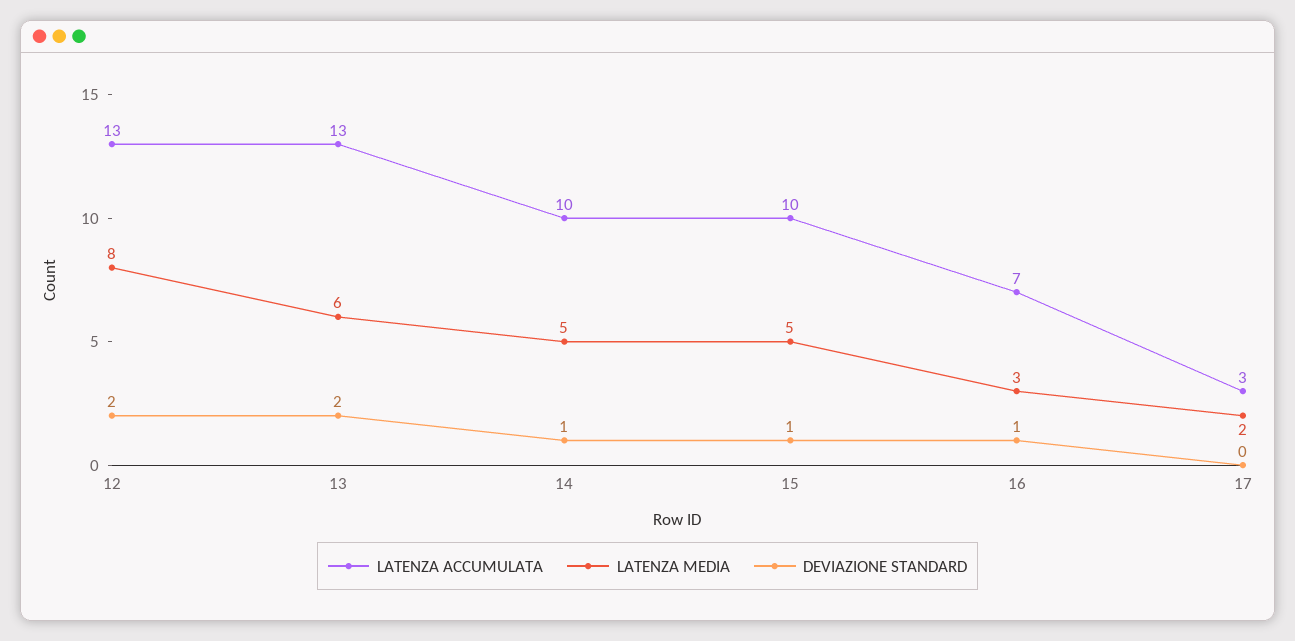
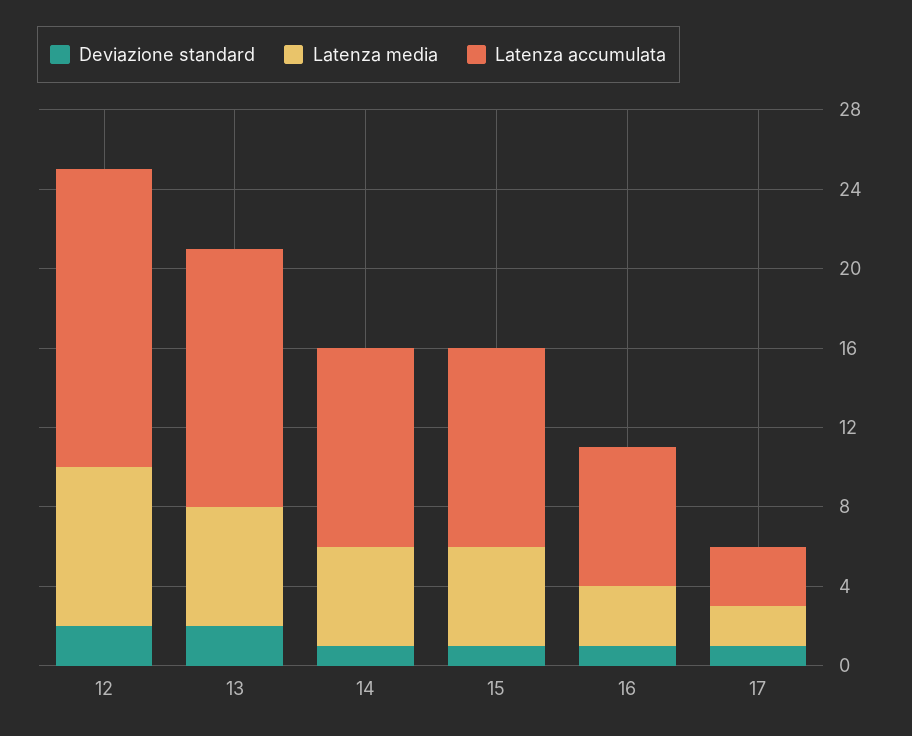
  {
    "LATENZA ACCUMULATA": {
-     "12": 13,
+     "12": 15,
      "13": 13,
      "14": 10,
      "15": 10,
      "16": 7,
      "17": 3
    },
    "LATENZA MEDIA": {
      "12": 8,
      "13": 6,
      "14": 5,
      "15": 5,
      "16": 3,
      "17": 2
    },
    "DEVIAZIONE STANDARD": {
      "12": 2,
      "13": 2,
      "14": 1,
      "15": 1,
      "16": 1,
-     "17": 0
+     "17": 1
    }
  }

